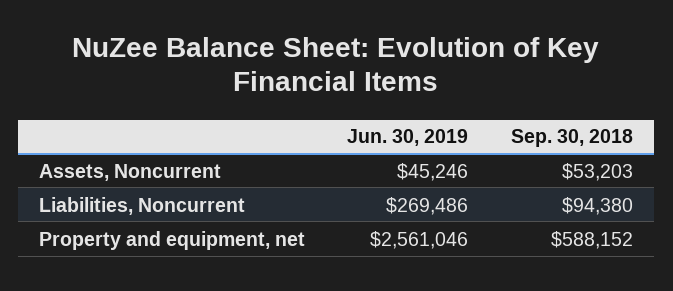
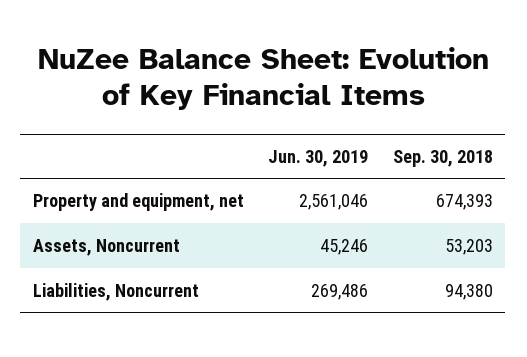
  {
    "Jun. 30, 2019": {
      "Assets, Noncurrent": 45246,
      "Liabilities, Noncurrent": 269486,
      "Property and equipment, net": 2561046
    },
    "Sep. 30, 2018": {
      "Assets, Noncurrent": 53203,
      "Liabilities, Noncurrent": 94380,
-     "Property and equipment, net": 588152
+     "Property and equipment, net": 674393
    }
  }

